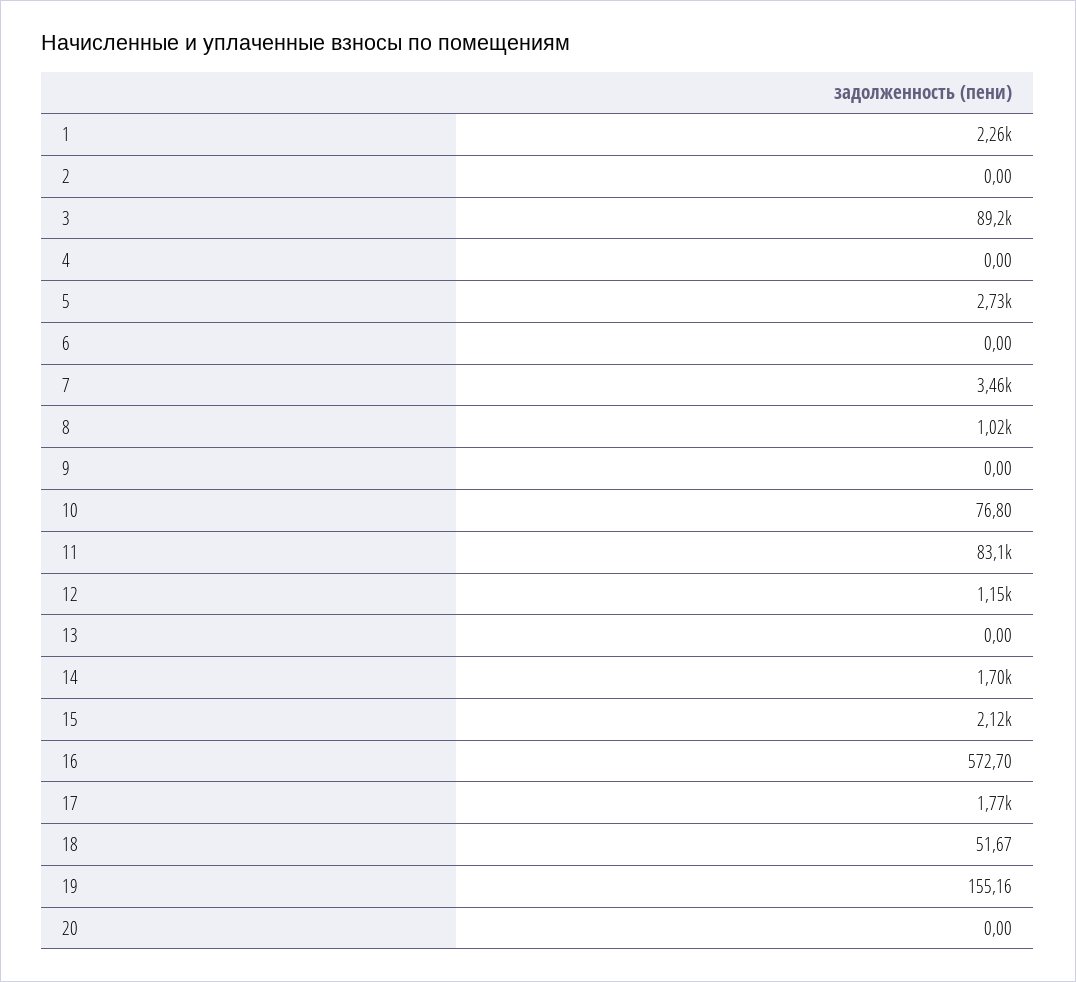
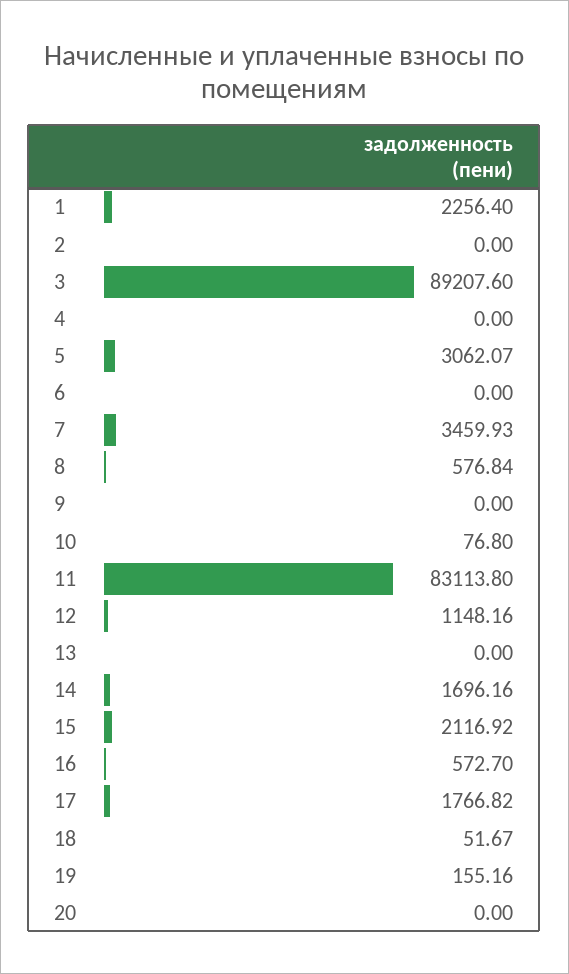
  {
    "1": 2256.4,
    "2": 0,
    "3": 89207.6,
    "4": 0,
-   "5": 2730,
+   "5": 3062.07,
    "6": 0,
    "7": 3459.93,
-   "8": 1020,
+   "8": 576.84,
    "9": 0,
    "10": 76.8,
    "11": 83113.8,
    "12": 1148.16,
    "13": 0,
    "14": 1696.16,
    "15": 2116.92,
    "16": 572.7,
    "17": 1766.82,
    "18": 51.67,
    "19": 155.16,
    "20": 0
  }

